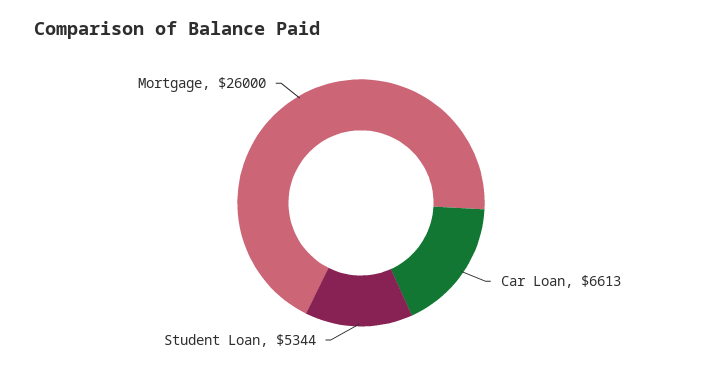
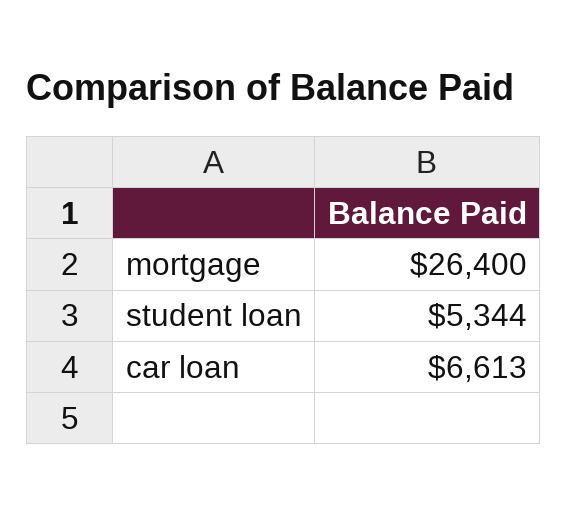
  {
    "Car Loan": 6613,
    "Student Loan": 5344,
-   "Mortgage": 26000
+   "Mortgage": 26400
  }

